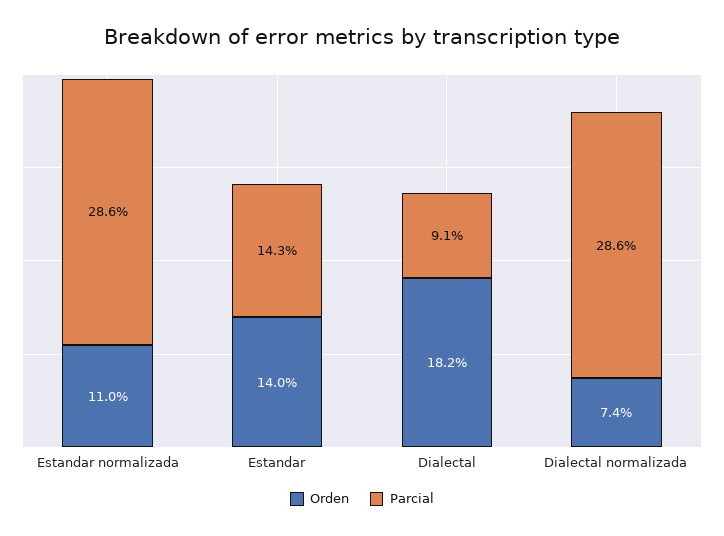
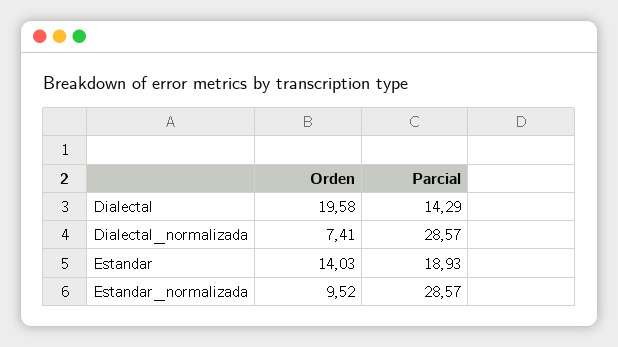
  {
    "Orden": {
-     "Estandar normalizada": 11,
+     "Estandar normalizada": 9.52,
      "Estandar": 14.03,
-     "Dialectal": 18.2,
+     "Dialectal": 19.58,
      "Dialectal normalizada": 7.41
    },
    "Parcial": {
      "Estandar normalizada": 28.57,
-     "Estandar": 14.3,
+     "Estandar": 18.93,
-     "Dialectal": 9.1,
+     "Dialectal": 14.29,
      "Dialectal normalizada": 28.57
    }
  }

